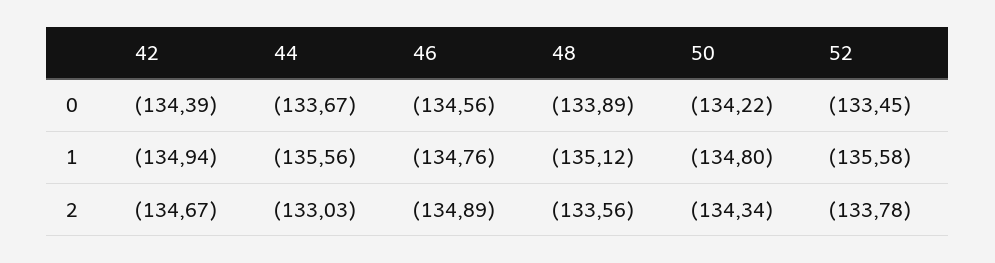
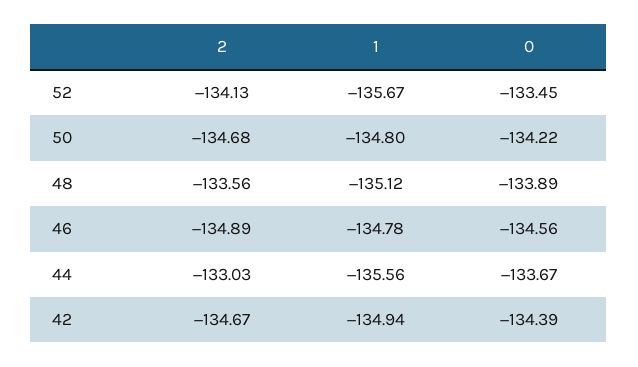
  {
    "42": {
      "0": -134.39,
      "1": -134.94,
      "2": -134.67
    },
    "44": {
      "0": -133.67,
      "1": -135.56,
      "2": -133.03
    },
    "46": {
      "0": -134.56,
-     "1": -134.76,
+     "1": -134.78,
      "2": -134.89
    },
    "48": {
      "0": -133.89,
      "1": -135.12,
      "2": -133.56
    },
    "50": {
      "0": -134.22,
      "1": -134.8,
-     "2": -134.34
+     "2": -134.68
    },
    "52": {
      "0": -133.45,
-     "1": -135.58,
+     "1": -135.67,
-     "2": -133.78
+     "2": -134.13
    }
  }

